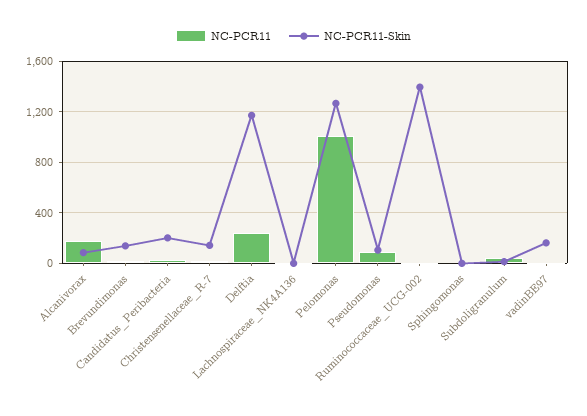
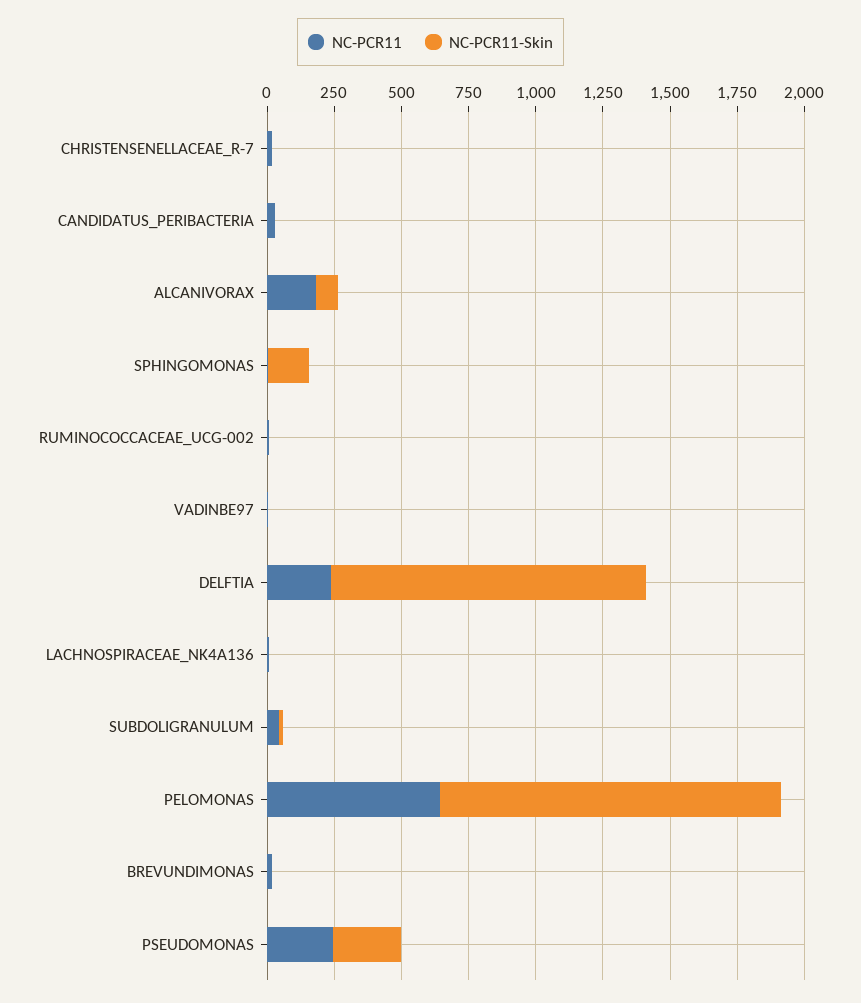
  {
    "NC-PCR11": {
      "Alcanivorax": 200,
      "Brevundimonas": 0,
      "Candidatus_Peribacteria": 50,
      "Christensenellaceae_R-7": 0,
      "Delftia": 250,
      "Lachnospiraceae_NK4A136": 0,
-     "Pelomonas": 1000,
+     "Pelomonas": 650,
-     "Pseudomonas": 100,
+     "Pseudomonas": 250,
      "Ruminococcaceae_UCG-002": 0,
      "Sphingomonas": 0,
      "Subdoligranulum": 50,
      "vadinBE97": 0
    },
    "NC-PCR11-Skin": {
      "Alcanivorax": 100,
-     "Brevundimonas": 150,
+     "Brevundimonas": 0,
-     "Candidatus_Peribacteria": 200,
+     "Candidatus_Peribacteria": 0,
-     "Christensenellaceae_R-7": 150,
+     "Christensenellaceae_R-7": 0,
      "Delftia": 1150,
      "Lachnospiraceae_NK4A136": 0,
      "Pelomonas": 1250,
-     "Pseudomonas": 100,
+     "Pseudomonas": 250,
-     "Ruminococcaceae_UCG-002": 1400,
+     "Ruminococcaceae_UCG-002": 0,
-     "Sphingomonas": 0,
+     "Sphingomonas": 150,
      "Subdoligranulum": 0,
-     "vadinBE97": 150
+     "vadinBE97": 0
    }
  }

